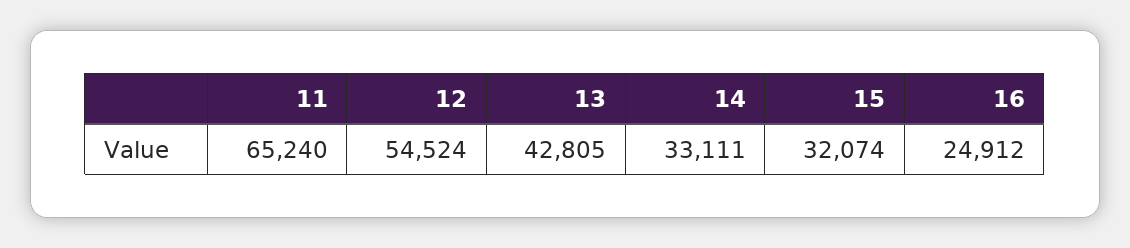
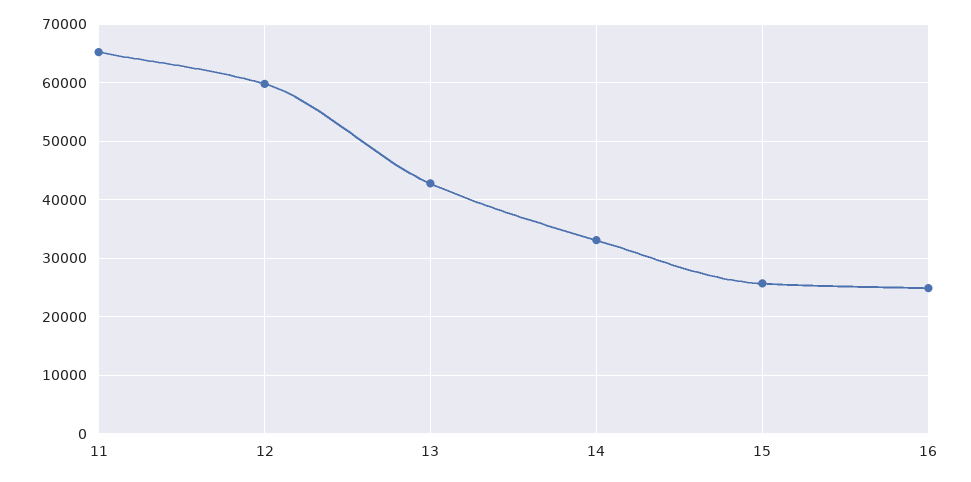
  {
    "11": 65240,
-   "12": 54524,
+   "12": 60000,
    "13": 42805,
    "14": 33111,
-   "15": 32074,
+   "15": 26000,
    "16": 24912
  }

